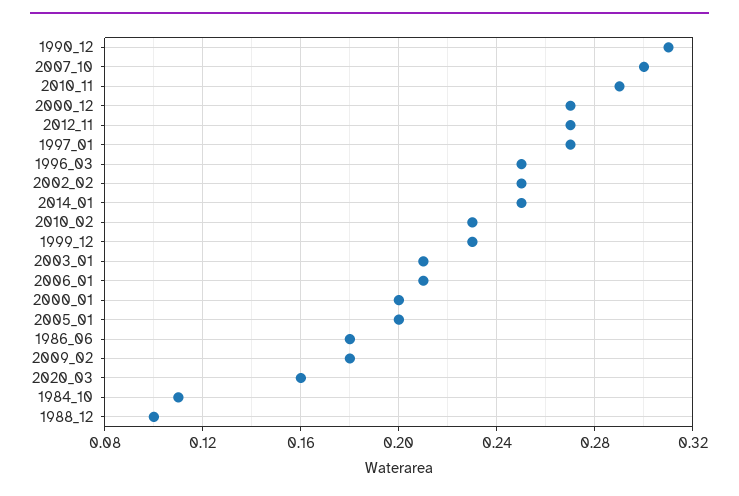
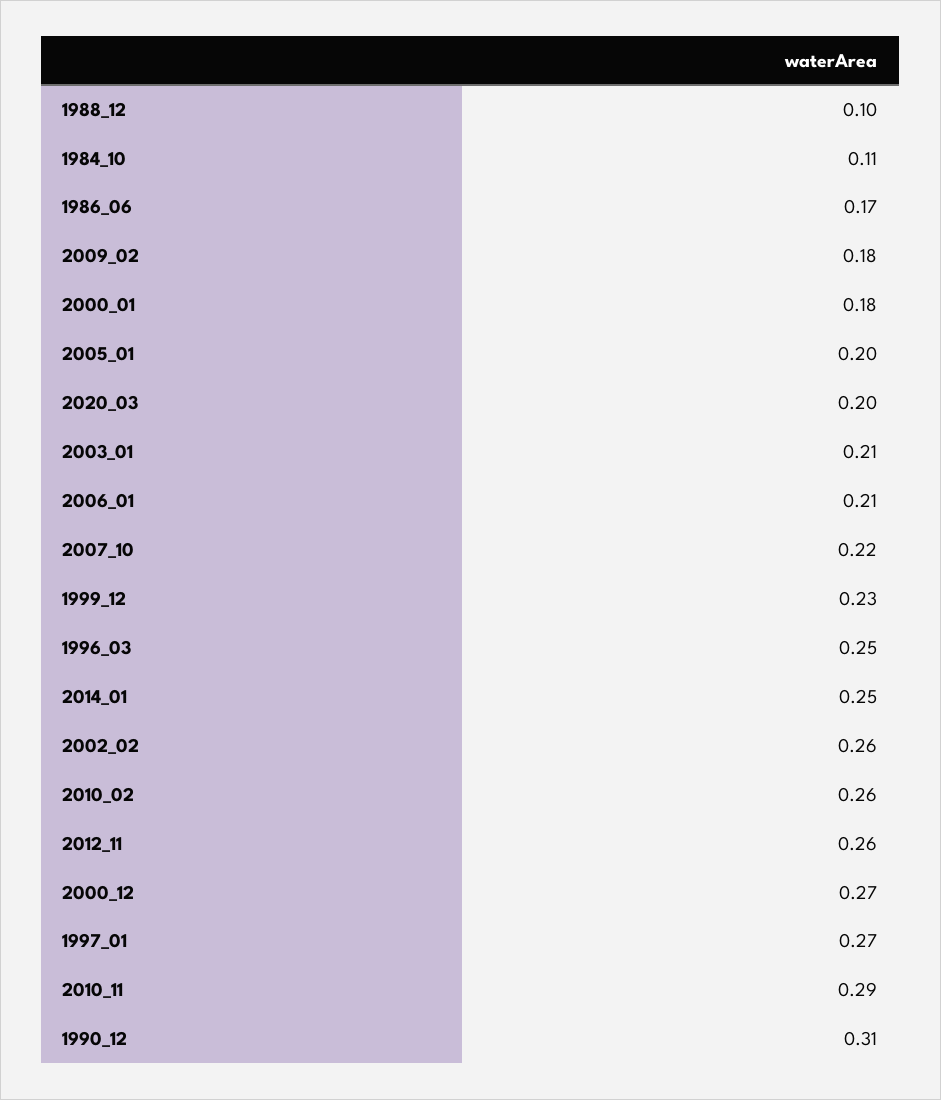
  {
    "1990_12": 0.31,
-   "2007_10": 0.3,
+   "2007_10": 0.22,
    "2010_11": 0.29,
    "2000_12": 0.27,
-   "2012_11": 0.27,
+   "2012_11": 0.26,
    "1997_01": 0.27,
    "1996_03": 0.25,
-   "2002_02": 0.25,
+   "2002_02": 0.26,
    "2014_01": 0.25,
-   "2010_02": 0.23,
+   "2010_02": 0.26,
    "1999_12": 0.23,
    "2003_01": 0.21,
    "2006_01": 0.21,
-   "2000_01": 0.2,
+   "2000_01": 0.18,
    "2005_01": 0.2,
-   "1986_06": 0.18,
+   "1986_06": 0.17,
    "2009_02": 0.18,
-   "2020_03": 0.16,
+   "2020_03": 0.2,
    "1984_10": 0.11,
    "1988_12": 0.1
  }

